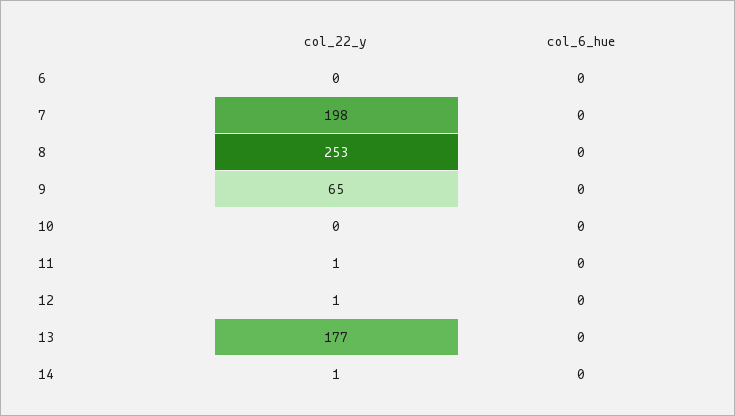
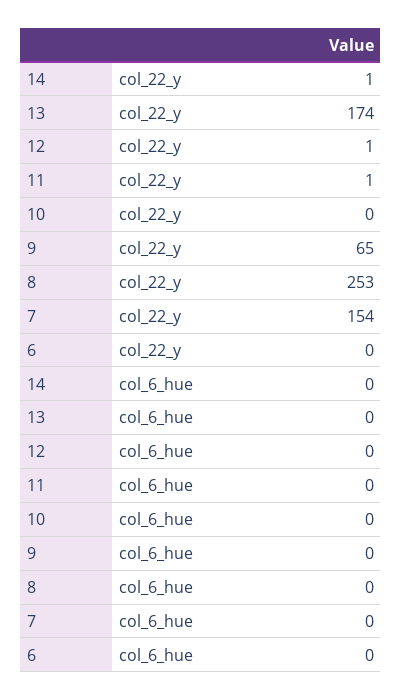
  {
    "col_22_y": {
      "6": 0,
-     "7": 198,
+     "7": 154,
      "8": 253,
      "9": 65,
      "10": 0,
      "11": 1,
      "12": 1,
-     "13": 177,
+     "13": 174,
      "14": 1
    },
    "col_6_hue": {
      "6": 0,
      "7": 0,
      "8": 0,
      "9": 0,
      "10": 0,
      "11": 0,
      "12": 0,
      "13": 0,
      "14": 0
    }
  }

